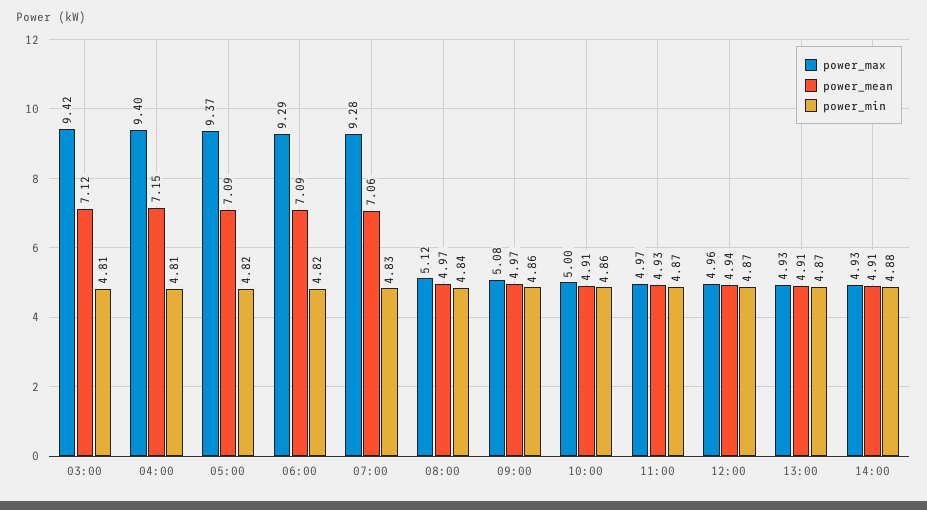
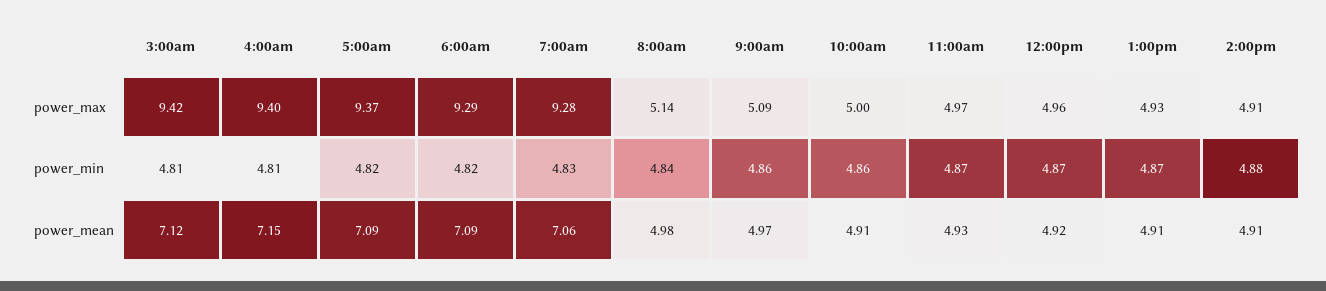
  {
    "power_max": {
      "03:00": 9.42,
      "04:00": 9.4,
      "05:00": 9.37,
      "06:00": 9.29,
      "07:00": 9.28,
-     "08:00": 5.12,
+     "08:00": 5.14,
-     "09:00": 5.08,
+     "09:00": 5.09,
      "10:00": 5,
      "11:00": 4.97,
      "12:00": 4.96,
      "13:00": 4.93,
-     "14:00": 4.93
+     "14:00": 4.91
    },
    "power_mean": {
      "03:00": 7.12,
      "04:00": 7.15,
      "05:00": 7.09,
      "06:00": 7.09,
      "07:00": 7.06,
-     "08:00": 4.97,
+     "08:00": 4.98,
      "09:00": 4.97,
      "10:00": 4.91,
      "11:00": 4.93,
-     "12:00": 4.94,
+     "12:00": 4.92,
      "13:00": 4.91,
      "14:00": 4.91
    },
    "power_min": {
      "03:00": 4.81,
      "04:00": 4.81,
      "05:00": 4.82,
      "06:00": 4.82,
      "07:00": 4.83,
      "08:00": 4.84,
      "09:00": 4.86,
      "10:00": 4.86,
      "11:00": 4.87,
      "12:00": 4.87,
      "13:00": 4.87,
      "14:00": 4.88
    }
  }

